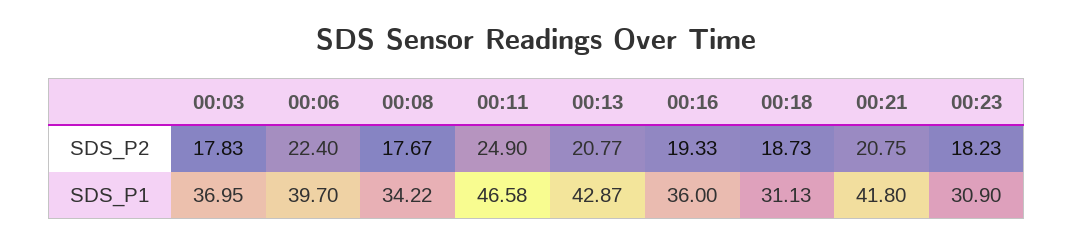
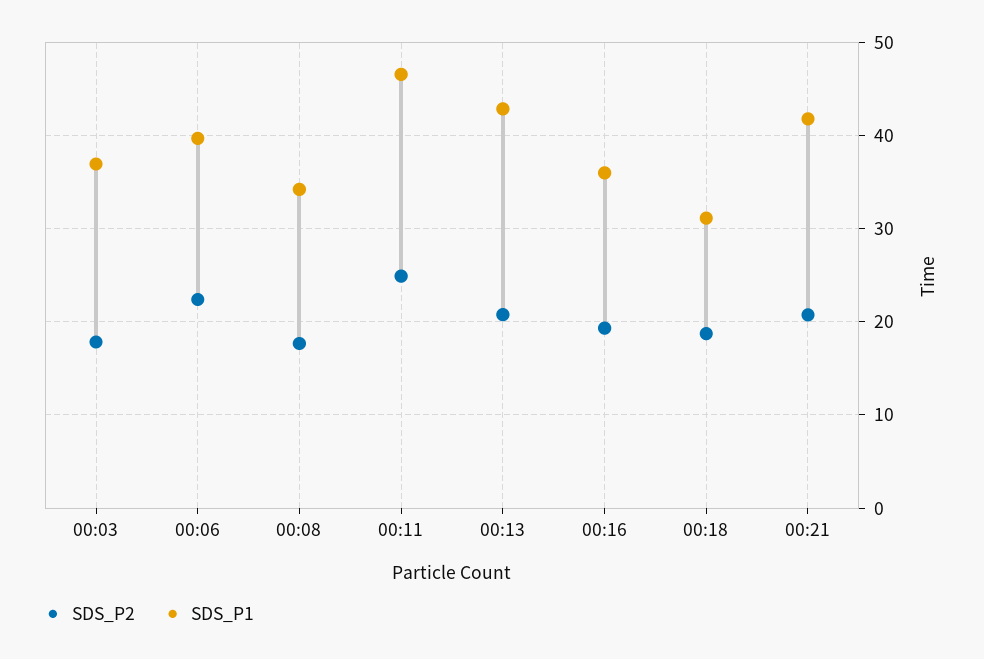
  {
    "SDS_P2": {
      "00:03": 17.83,
      "00:06": 22.4,
      "00:08": 17.67,
      "00:11": 24.9,
      "00:13": 20.77,
      "00:16": 19.33,
      "00:18": 18.73,
-     "00:21": 20.75,
+     "00:21": 20.75
-     "00:23": 18.23
    },
    "SDS_P1": {
      "00:03": 36.95,
      "00:06": 39.7,
      "00:08": 34.22,
      "00:11": 46.58,
      "00:13": 42.87,
      "00:16": 36,
      "00:18": 31.13,
-     "00:21": 41.8,
+     "00:21": 41.8
-     "00:23": 30.9
    }
  }

